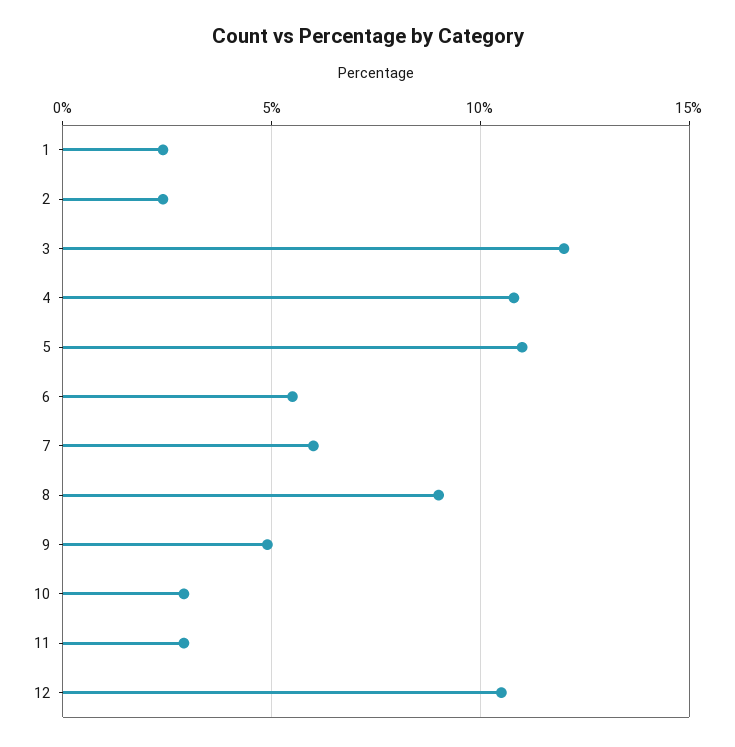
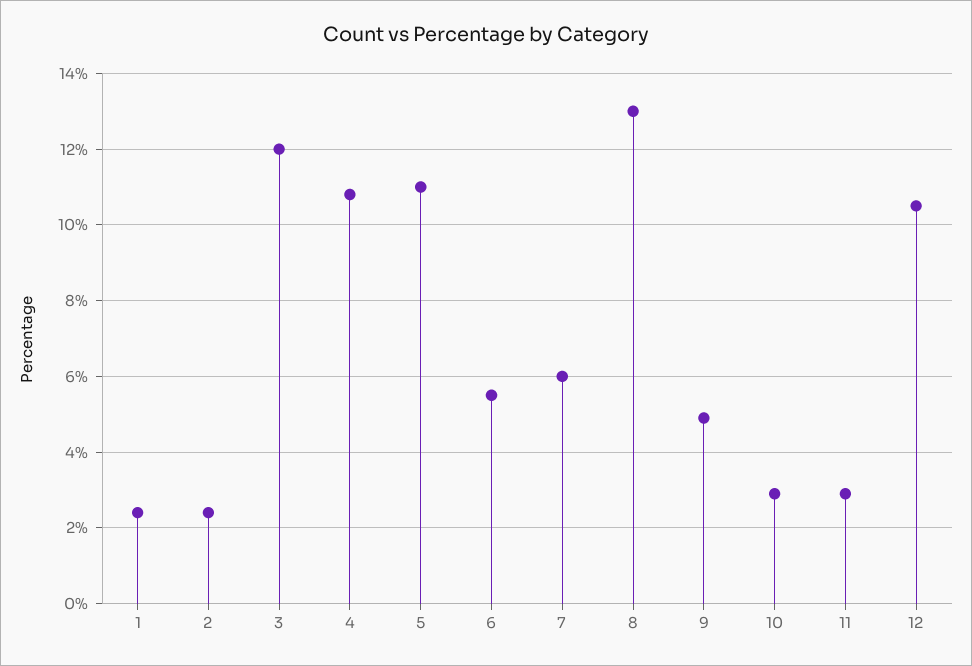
  {
    "1": 2.5,
    "2": 2.5,
    "3": 12,
    "4": 11,
    "5": 11,
    "6": 5.5,
    "7": 6,
-   "8": 9,
+   "8": 13,
    "9": 5,
    "10": 3,
    "11": 3,
    "12": 10.5
  }

